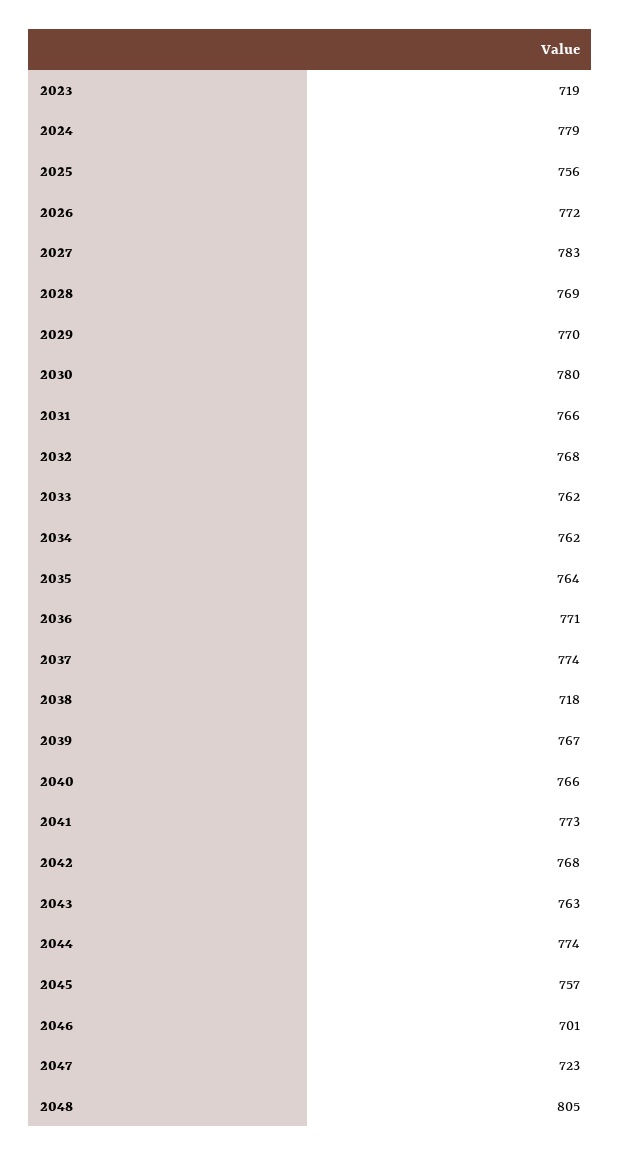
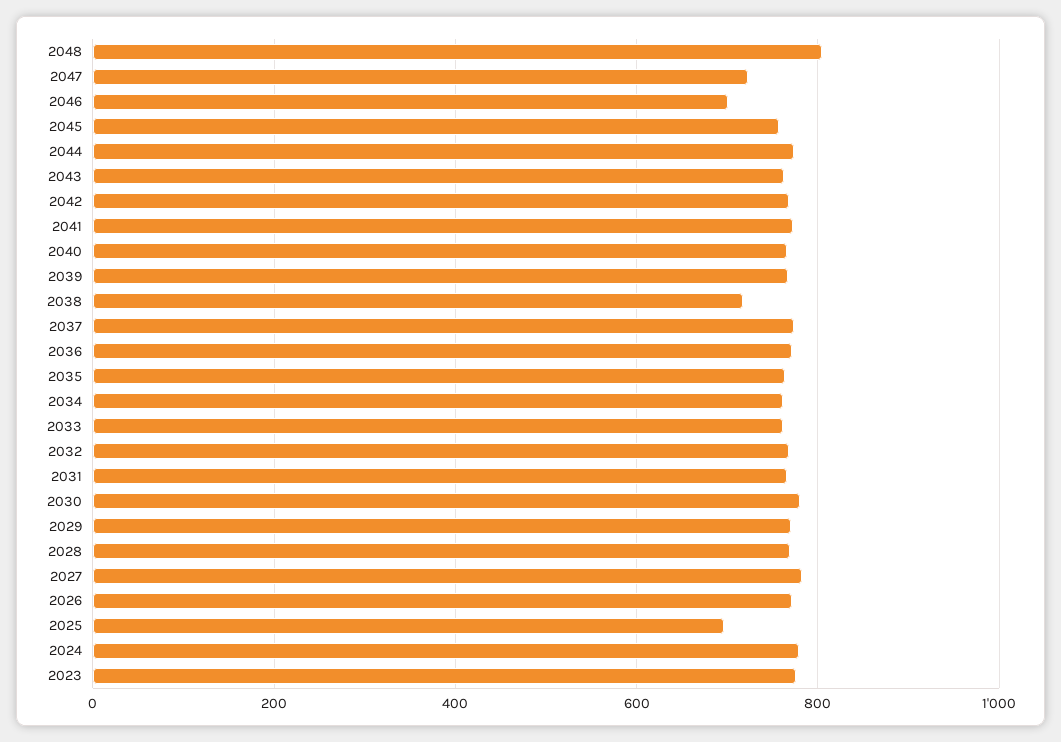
  {
-   "2023": 719,
+   "2023": 780,
    "2024": 779,
-   "2025": 756,
+   "2025": 700,
    "2026": 772,
    "2027": 783,
    "2028": 769,
    "2029": 770,
    "2030": 780,
    "2031": 766,
    "2032": 768,
    "2033": 762,
    "2034": 762,
    "2035": 764,
    "2036": 771,
    "2037": 774,
    "2038": 718,
    "2039": 767,
    "2040": 766,
    "2041": 773,
    "2042": 768,
    "2043": 763,
    "2044": 774,
    "2045": 757,
    "2046": 701,
    "2047": 723,
    "2048": 805
  }

